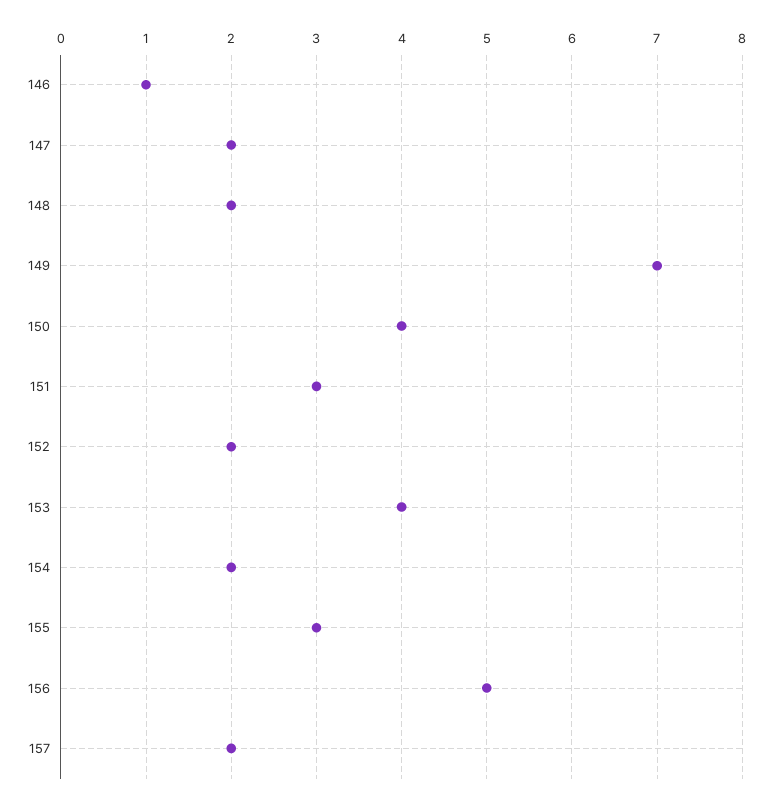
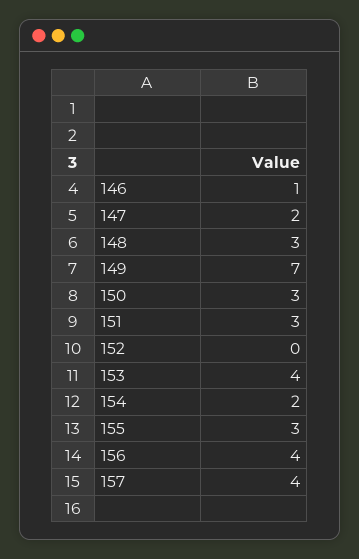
  {
    "146": 1,
    "147": 2,
-   "148": 2,
+   "148": 3,
    "149": 7,
-   "150": 4,
+   "150": 3,
    "151": 3,
-   "152": 2,
+   "152": 0,
    "153": 4,
    "154": 2,
    "155": 3,
-   "156": 5,
+   "156": 4,
-   "157": 2
+   "157": 4
  }

